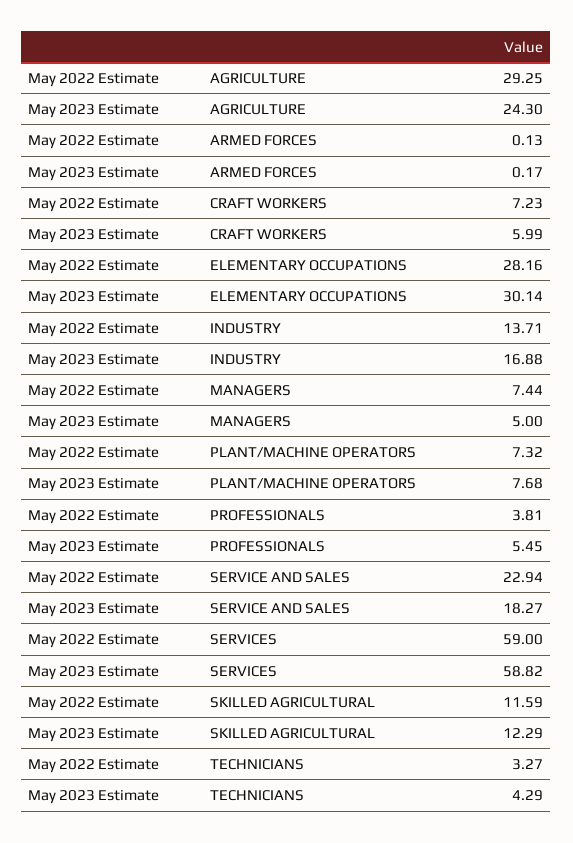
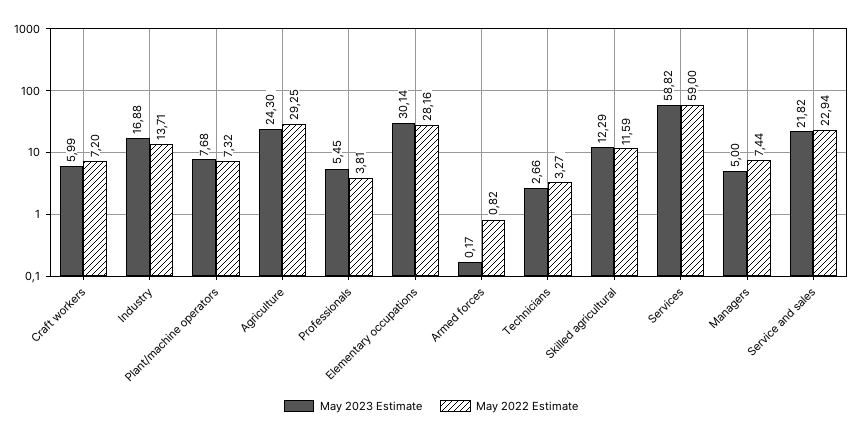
  {
    "May 2022 Estimate": {
      "AGRICULTURE": 29.25,
-     "ARMED FORCES": 0.13,
+     "ARMED FORCES": 0.82,
-     "CRAFT WORKERS": 7.23,
+     "CRAFT WORKERS": 7.2,
      "ELEMENTARY OCCUPATIONS": 28.16,
      "INDUSTRY": 13.71,
      "MANAGERS": 7.44,
      "PLANT/MACHINE OPERATORS": 7.32,
      "PROFESSIONALS": 3.81,
      "SERVICE AND SALES": 22.94,
      "SERVICES": 59,
      "SKILLED AGRICULTURAL": 11.59,
      "TECHNICIANS": 3.27
    },
    "May 2023 Estimate": {
      "AGRICULTURE": 24.3,
      "ARMED FORCES": 0.17,
      "CRAFT WORKERS": 5.99,
      "ELEMENTARY OCCUPATIONS": 30.14,
      "INDUSTRY": 16.88,
      "MANAGERS": 5,
      "PLANT/MACHINE OPERATORS": 7.68,
      "PROFESSIONALS": 5.45,
-     "SERVICE AND SALES": 18.27,
+     "SERVICE AND SALES": 21.82,
      "SERVICES": 58.82,
      "SKILLED AGRICULTURAL": 12.29,
-     "TECHNICIANS": 4.29
+     "TECHNICIANS": 2.66
    }
  }

